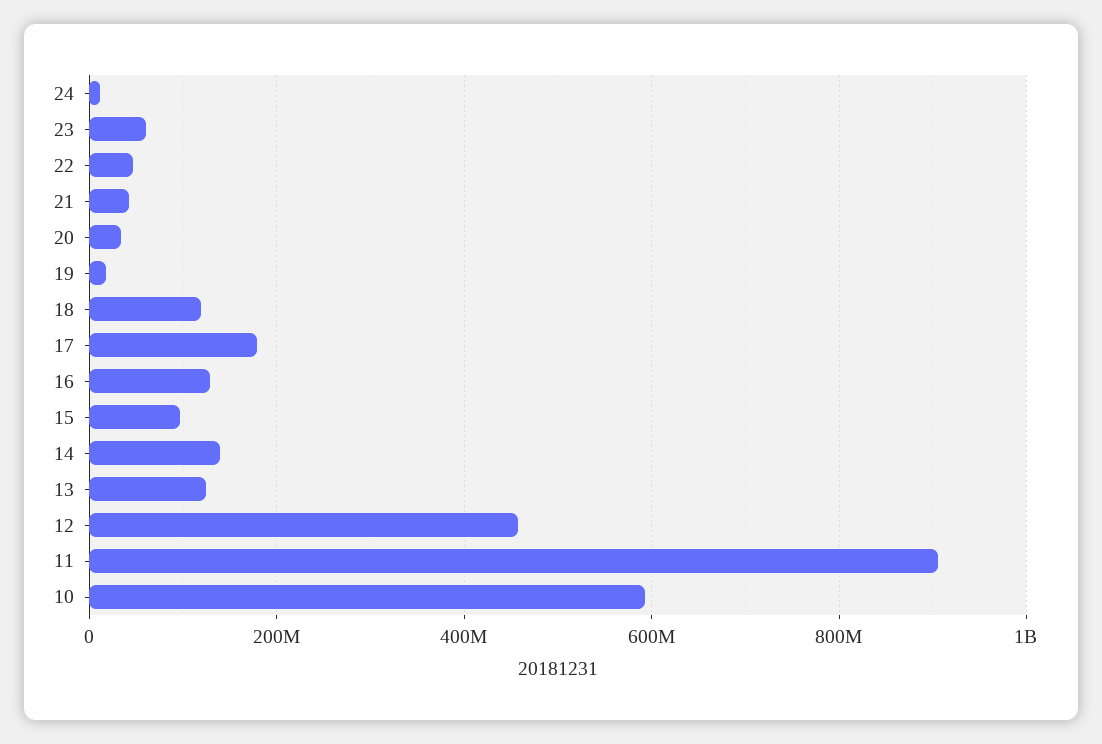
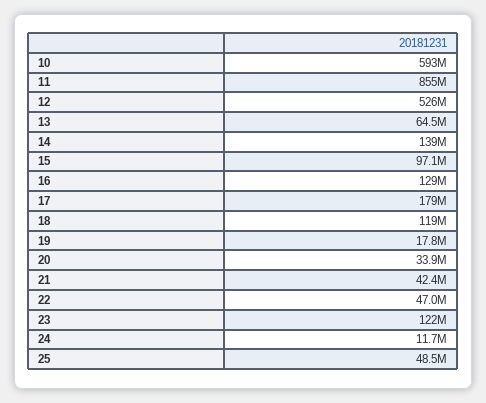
  {
    "24": 11700000,
-   "23": 60000000,
+   "23": 122000000,
    "22": 47000000,
    "21": 42400000,
    "20": 33900000,
    "19": 17800000,
    "18": 119000000,
    "17": 179000000,
    "16": 129000000,
    "15": 97100000,
    "14": 139000000,
-   "13": 120000000,
+   "13": 64500000,
-   "12": 460000000,
+   "12": 526000000,
-   "11": 900000000,
+   "11": 855000000,
-   "10": 593000000
+   "10": 593000000,
+   "25": 48500000
  }

